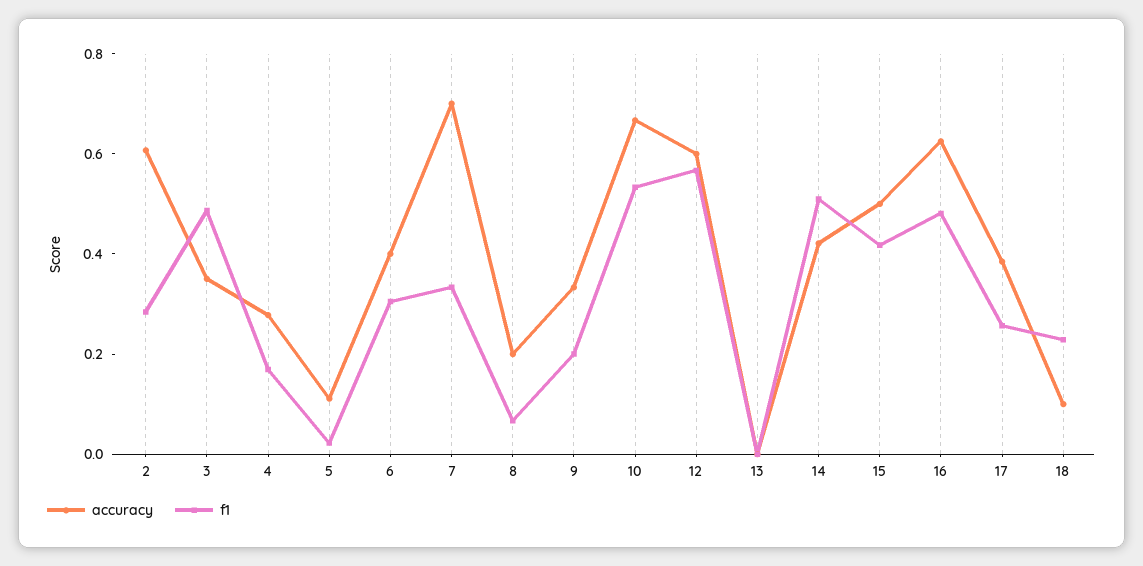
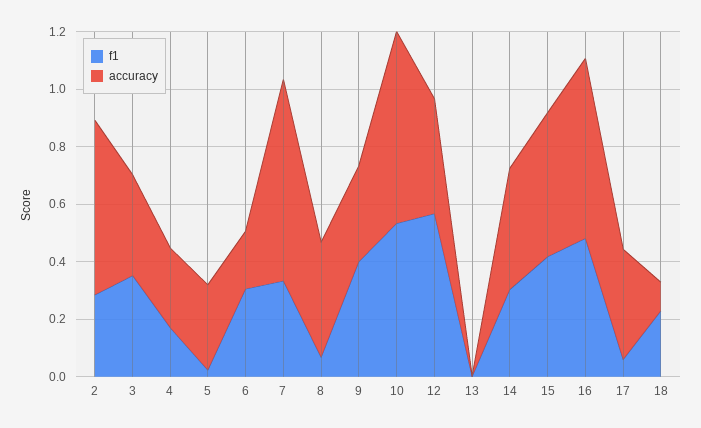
  {
    "accuracy": {
      "2": 0.6,
      "3": 0.35,
      "4": 0.3,
-     "5": 0.1,
+     "5": 0.3,
-     "6": 0.4,
+     "6": 0.2,
      "7": 0.7,
-     "8": 0.2,
+     "8": 0.4,
      "9": 0.35,
      "10": 0.65,
-     "12": 0.6,
+     "12": 0.4,
      "13": 0,
      "14": 0.4,
      "15": 0.5,
      "16": 0.65,
      "17": 0.4,
      "18": 0.1
    },
    "f1": {
      "2": 0.3,
-     "3": 0.5,
+     "3": 0.35,
      "4": 0.15,
      "5": 0,
      "6": 0.3,
      "7": 0.35,
      "8": 0.05,
-     "9": 0.2,
+     "9": 0.4,
      "10": 0.55,
      "12": 0.55,
      "13": 0,
-     "14": 0.5,
+     "14": 0.3,
      "15": 0.4,
      "16": 0.5,
-     "17": 0.25,
+     "17": 0.05,
      "18": 0.25
    }
  }

